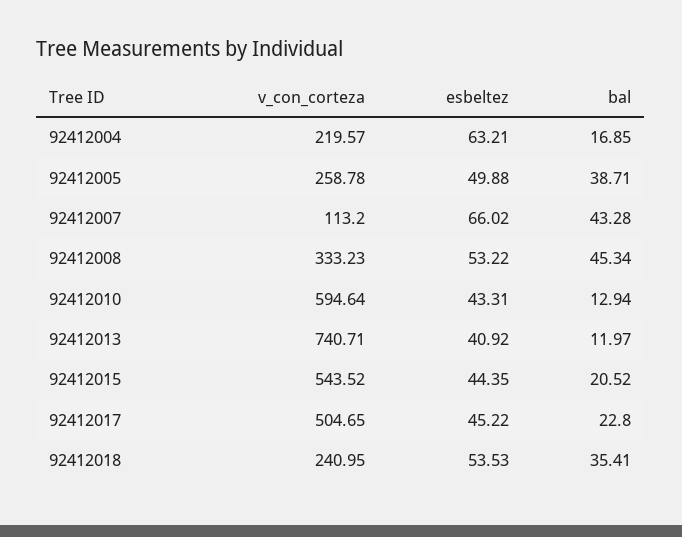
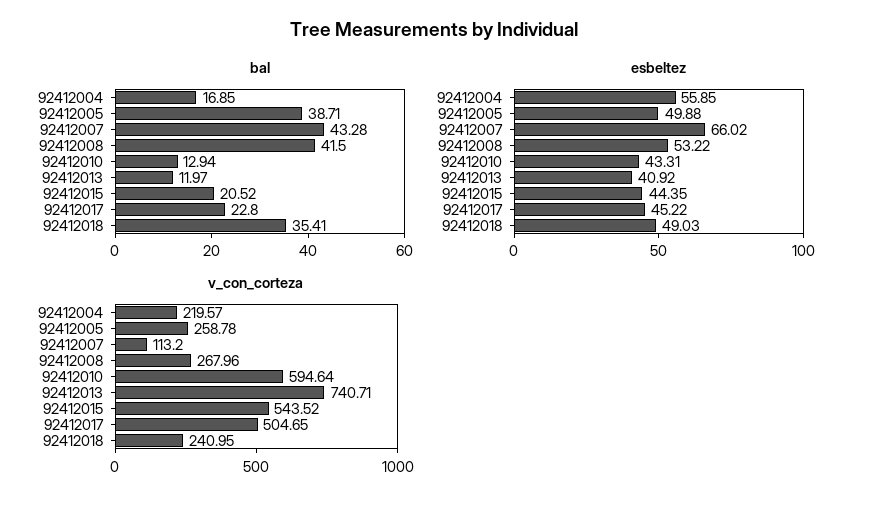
  {
    "v_con_corteza": {
      "92412004": 219.57,
      "92412005": 258.78,
      "92412007": 113.2,
-     "92412008": 333.23,
+     "92412008": 267.96,
      "92412010": 594.64,
      "92412013": 740.71,
      "92412015": 543.52,
      "92412017": 504.65,
      "92412018": 240.95
    },
    "esbeltez": {
-     "92412004": 63.21,
+     "92412004": 55.85,
      "92412005": 49.88,
      "92412007": 66.02,
      "92412008": 53.22,
      "92412010": 43.31,
      "92412013": 40.92,
      "92412015": 44.35,
      "92412017": 45.22,
-     "92412018": 53.53
+     "92412018": 49.03
    },
    "bal": {
      "92412004": 16.85,
      "92412005": 38.71,
      "92412007": 43.28,
-     "92412008": 45.34,
+     "92412008": 41.5,
      "92412010": 12.94,
      "92412013": 11.97,
      "92412015": 20.52,
      "92412017": 22.8,
      "92412018": 35.41
    }
  }

